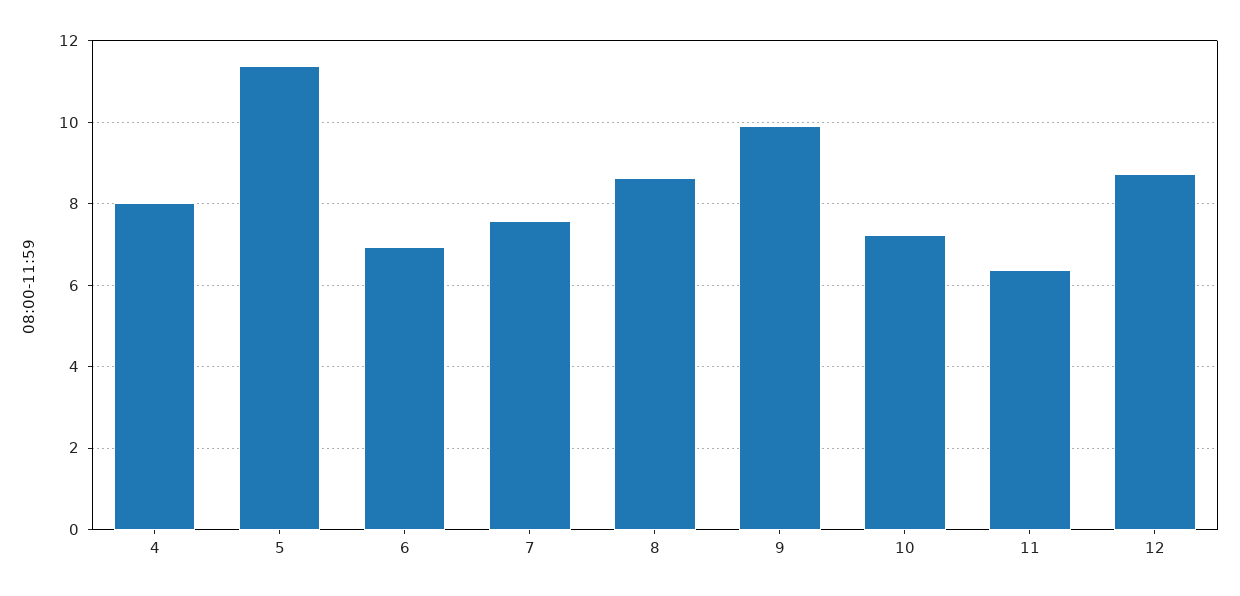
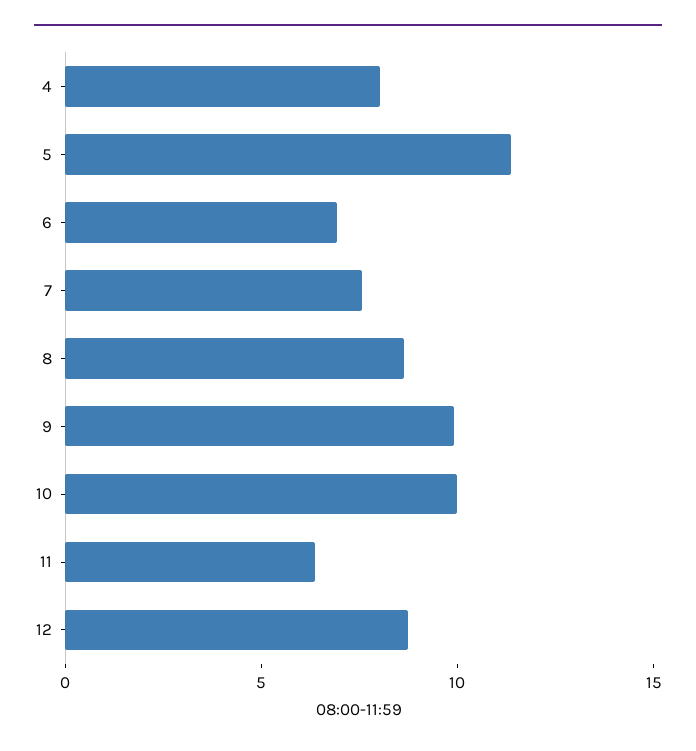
  {
    "4": 8,
    "5": 11.4,
    "6": 7,
    "7": 7.6,
    "8": 8.6,
    "9": 10,
-   "10": 7.2,
+   "10": 10,
    "11": 6.4,
    "12": 8.8
  }

